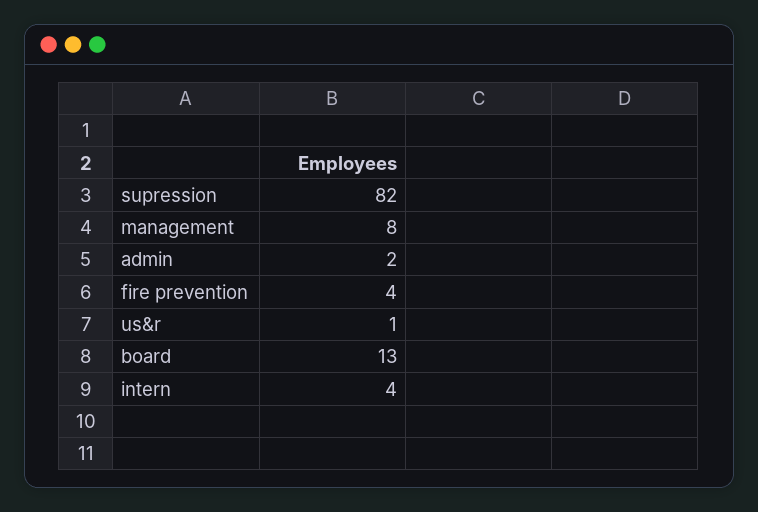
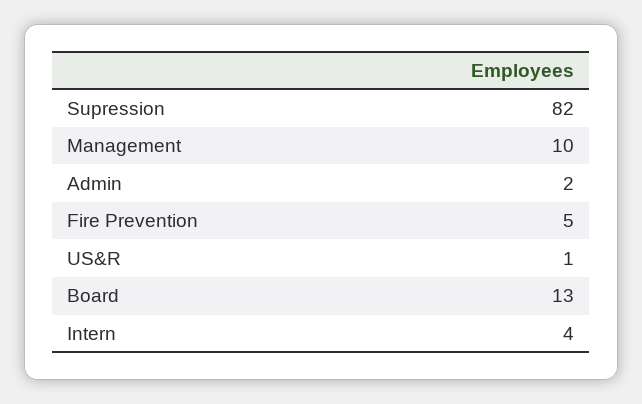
  {
    "supression": 82,
-   "management": 8,
+   "management": 10,
    "admin": 2,
-   "fire prevention": 4,
+   "fire prevention": 5,
    "us&r": 1,
    "board": 13,
    "intern": 4
  }

